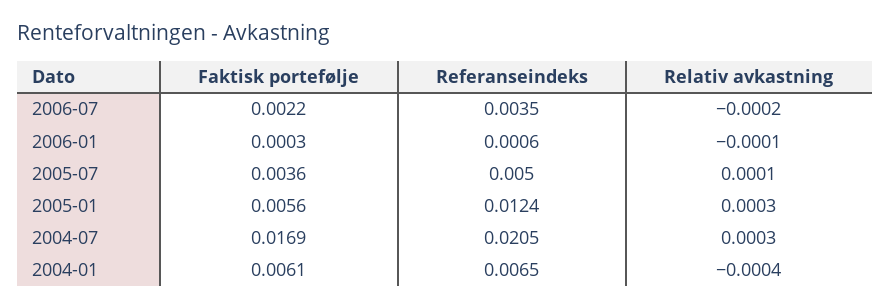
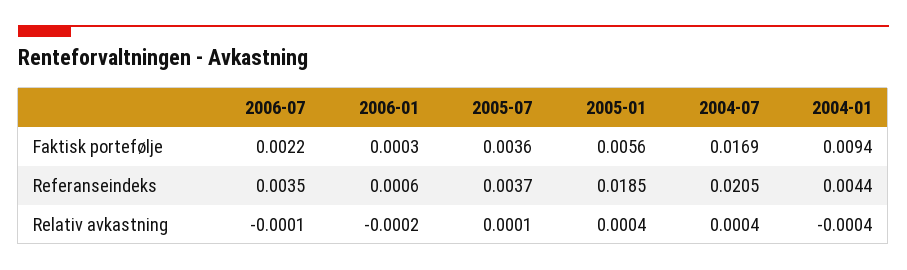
  {
    "Faktisk portefølje": {
      "2006-07": 0.0022,
      "2006-01": 0.0003,
      "2005-07": 0.0036,
      "2005-01": 0.0056,
      "2004-07": 0.0169,
-     "2004-01": 0.0061
+     "2004-01": 0.0094
    },
    "Referanseindeks": {
      "2006-07": 0.0035,
      "2006-01": 0.0006,
-     "2005-07": 0.005,
+     "2005-07": 0.0037,
-     "2005-01": 0.0124,
+     "2005-01": 0.0185,
      "2004-07": 0.0205,
-     "2004-01": 0.0065
+     "2004-01": 0.0044
    },
    "Relativ avkastning": {
-     "2006-07": -0.0002,
+     "2006-07": -0.0001,
-     "2006-01": -0.0001,
+     "2006-01": -0.0002,
      "2005-07": 0.0001,
-     "2005-01": 0.0003,
+     "2005-01": 0.0004,
-     "2004-07": 0.0003,
+     "2004-07": 0.0004,
      "2004-01": -0.0004
    }
  }

